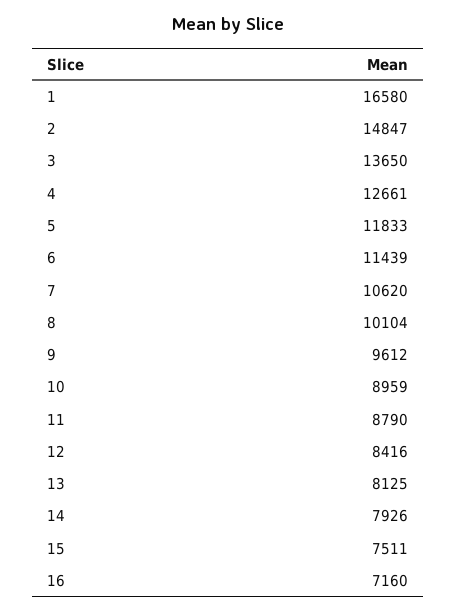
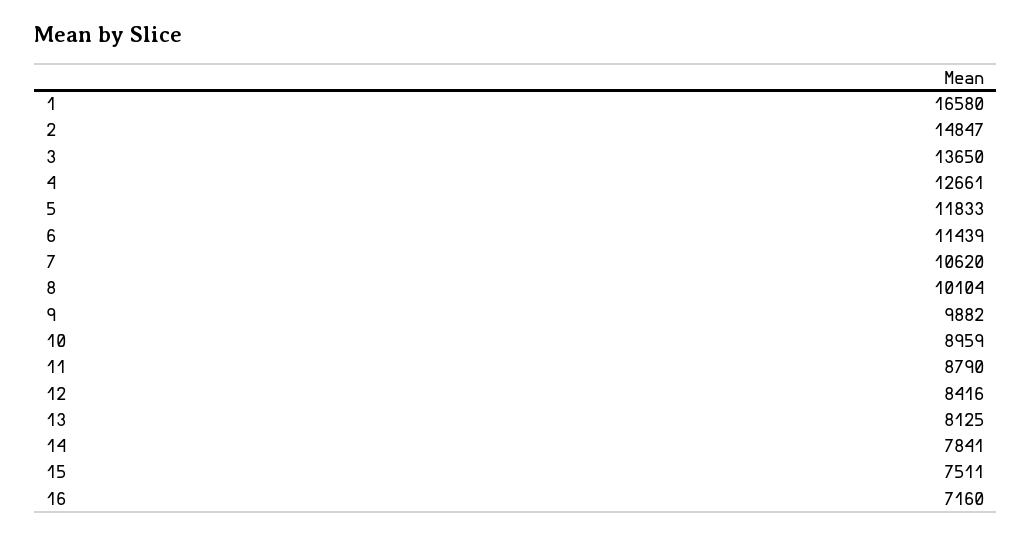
  {
    "1": 16580,
    "2": 14847,
    "3": 13650,
    "4": 12661,
    "5": 11833,
    "6": 11439,
    "7": 10620,
    "8": 10104,
-   "9": 9612,
+   "9": 9882,
    "10": 8959,
    "11": 8790,
    "12": 8416,
    "13": 8125,
-   "14": 7926,
+   "14": 7841,
    "15": 7511,
    "16": 7160
  }

